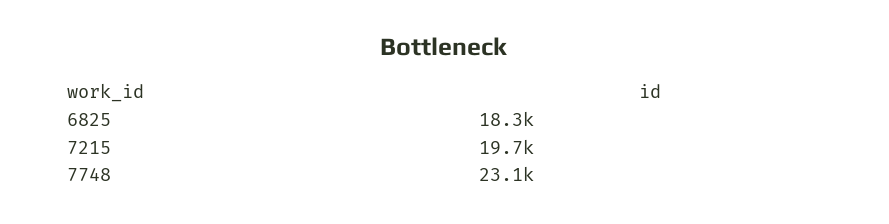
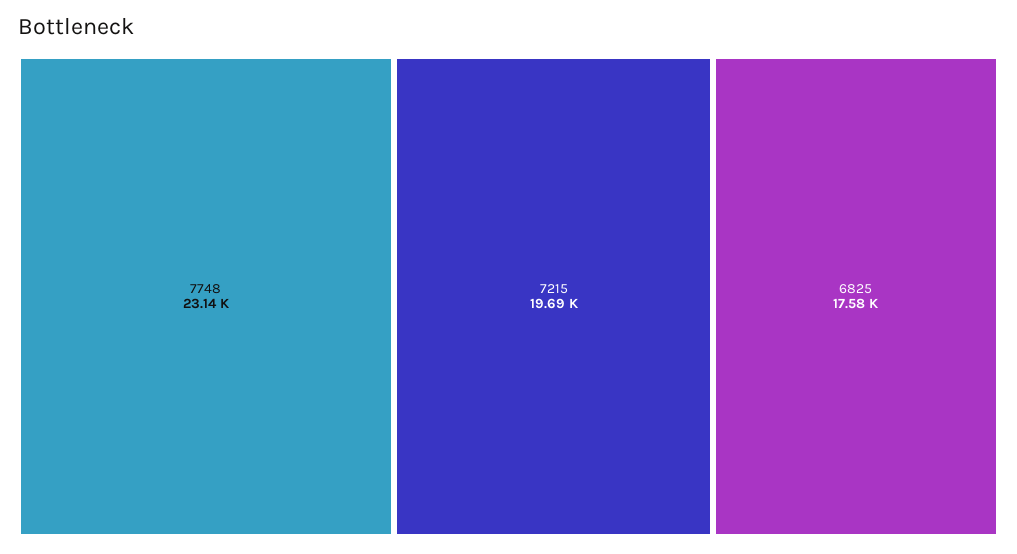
  {
-   "6825": 18300,
+   "6825": 17580,
    "7215": 19690,
    "7748": 23140
  }

